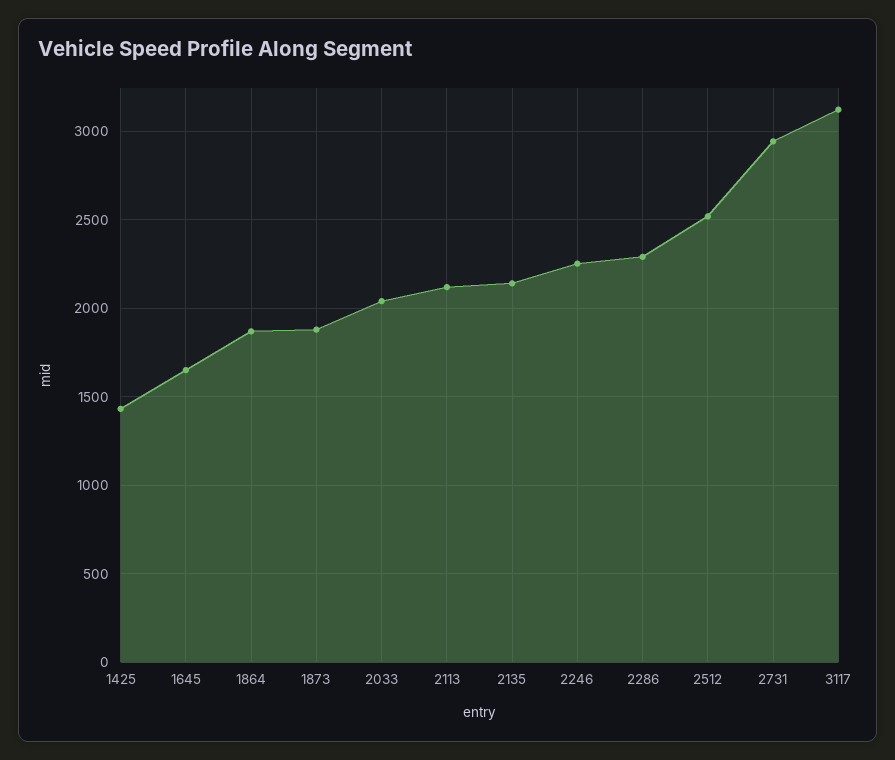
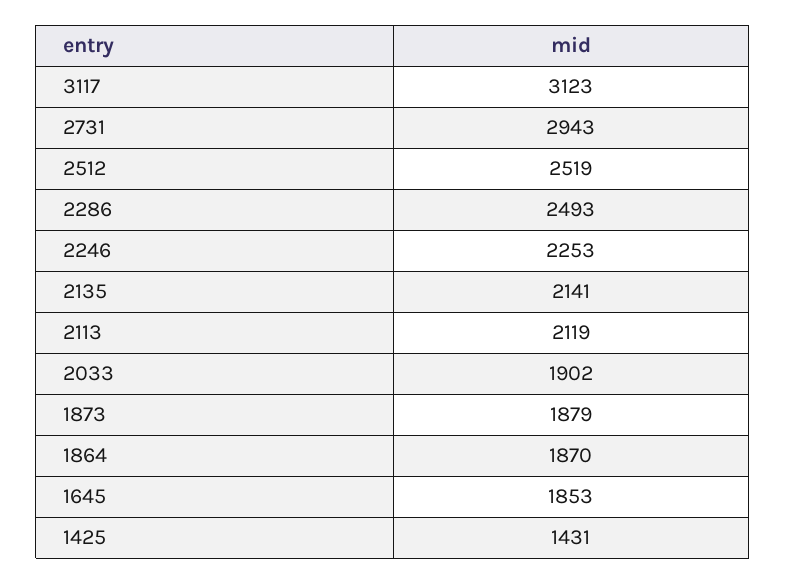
  {
    "1425": 1431,
-   "1645": 1650,
+   "1645": 1853,
    "1864": 1870,
    "1873": 1879,
-   "2033": 2050,
+   "2033": 1902,
    "2113": 2119,
    "2135": 2141,
    "2246": 2253,
-   "2286": 2300,
+   "2286": 2493,
    "2512": 2519,
    "2731": 2943,
    "3117": 3123
  }

